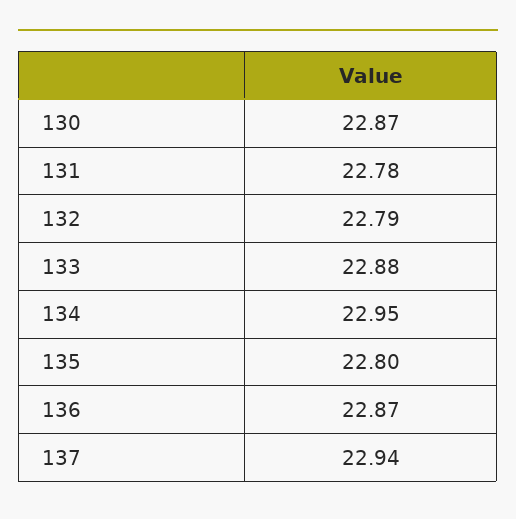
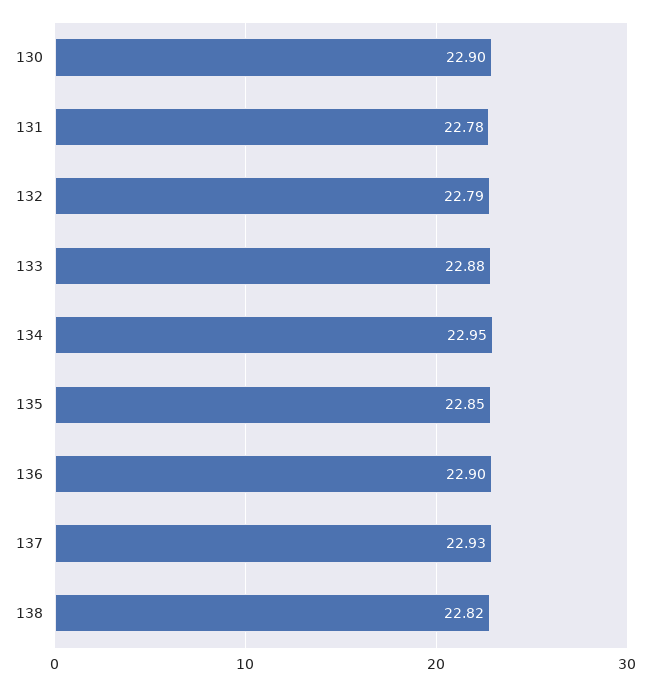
  {
-   "130": 22.87,
+   "130": 22.9,
    "131": 22.78,
    "132": 22.79,
    "133": 22.88,
    "134": 22.95,
-   "135": 22.8,
+   "135": 22.85,
-   "136": 22.87,
+   "136": 22.9,
-   "137": 22.94
+   "137": 22.93,
+   "138": 22.82
  }

